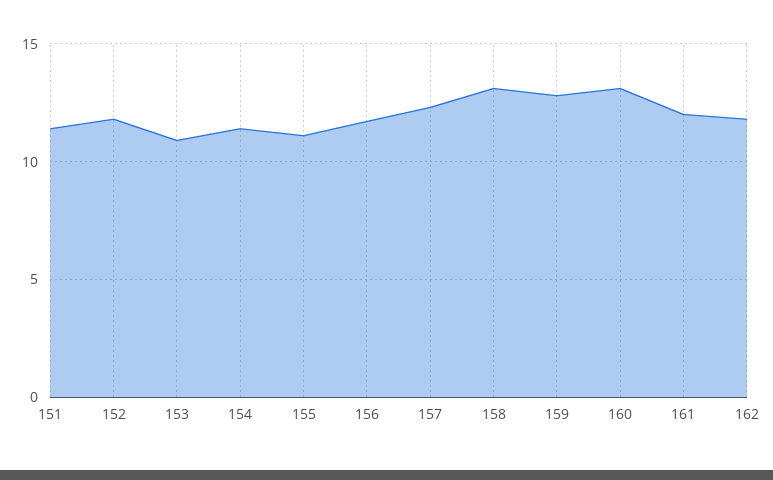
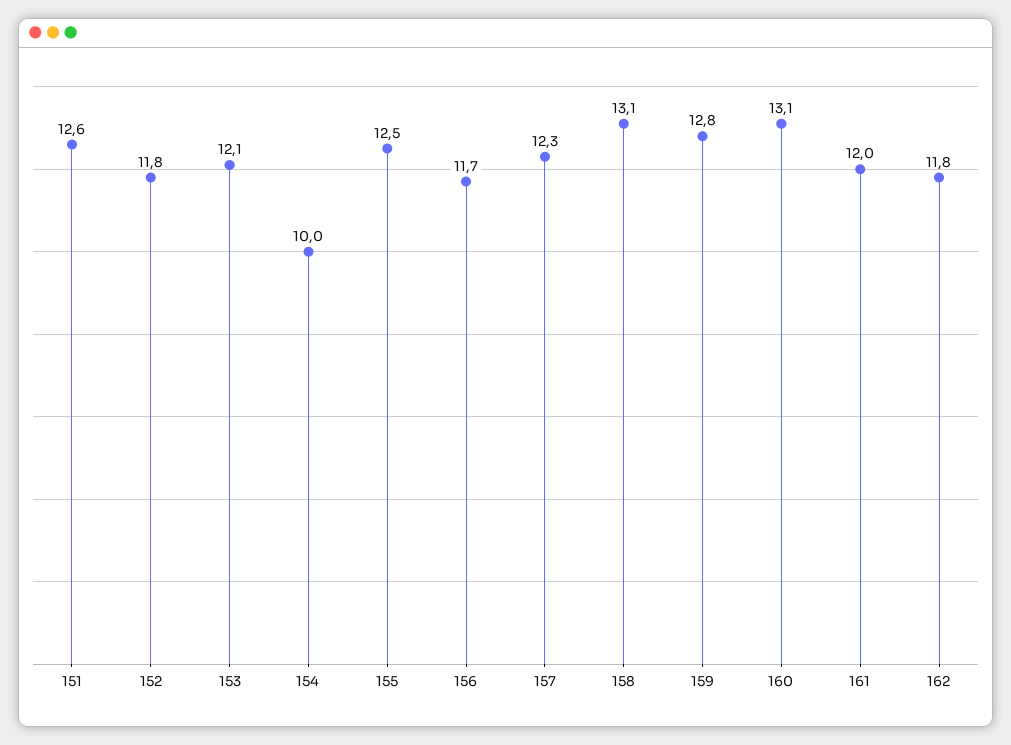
  {
-   "151": 11.5,
+   "151": 12.6,
    "152": 11.8,
-   "153": 11,
+   "153": 12.1,
-   "154": 11.5,
+   "154": 10,
-   "155": 11,
+   "155": 12.5,
    "156": 11.7,
    "157": 12.3,
    "158": 13.1,
    "159": 12.8,
    "160": 13.1,
    "161": 12,
    "162": 11.8
  }

